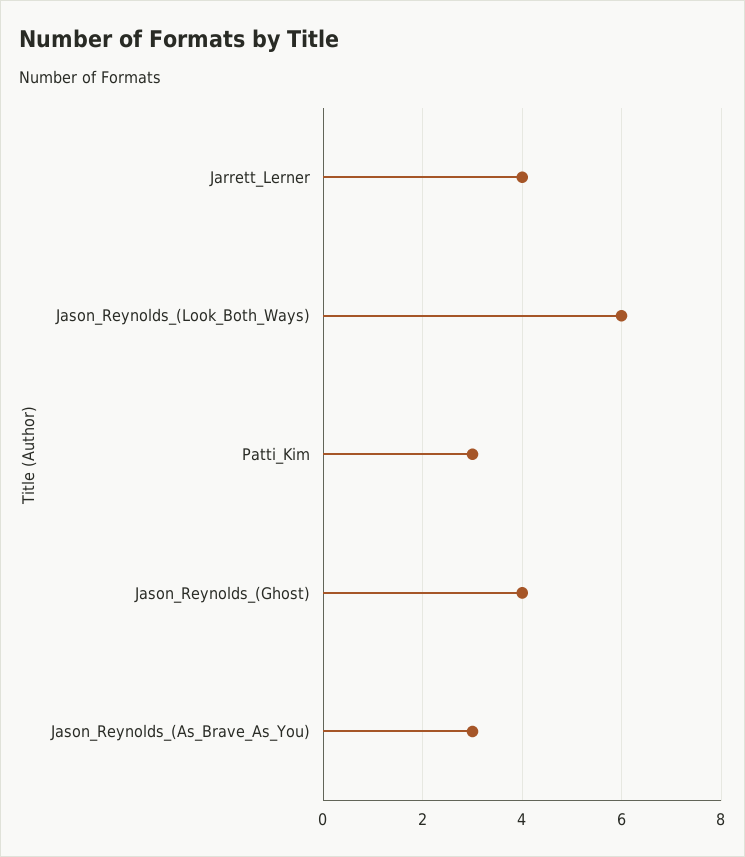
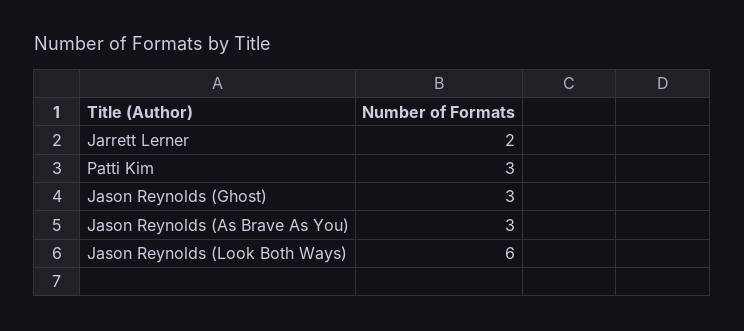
  {
-   "Jarrett_Lerner": 4,
+   "Jarrett_Lerner": 2,
    "Jason_Reynolds_(Look_Both_Ways)": 6,
    "Patti_Kim": 3,
-   "Jason_Reynolds_(Ghost)": 4,
+   "Jason_Reynolds_(Ghost)": 3,
    "Jason_Reynolds_(As_Brave_As_You)": 3
  }

